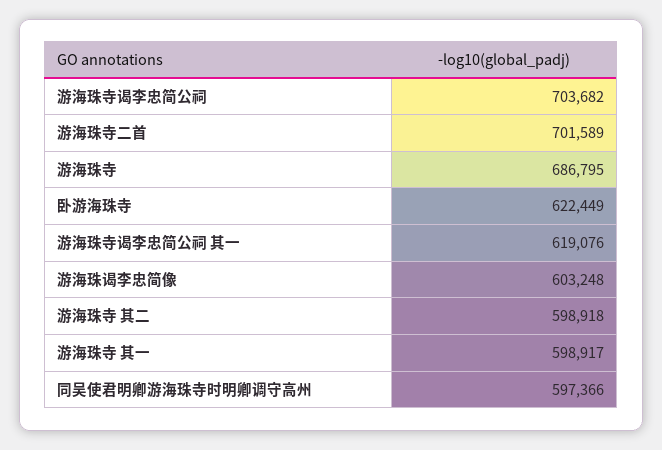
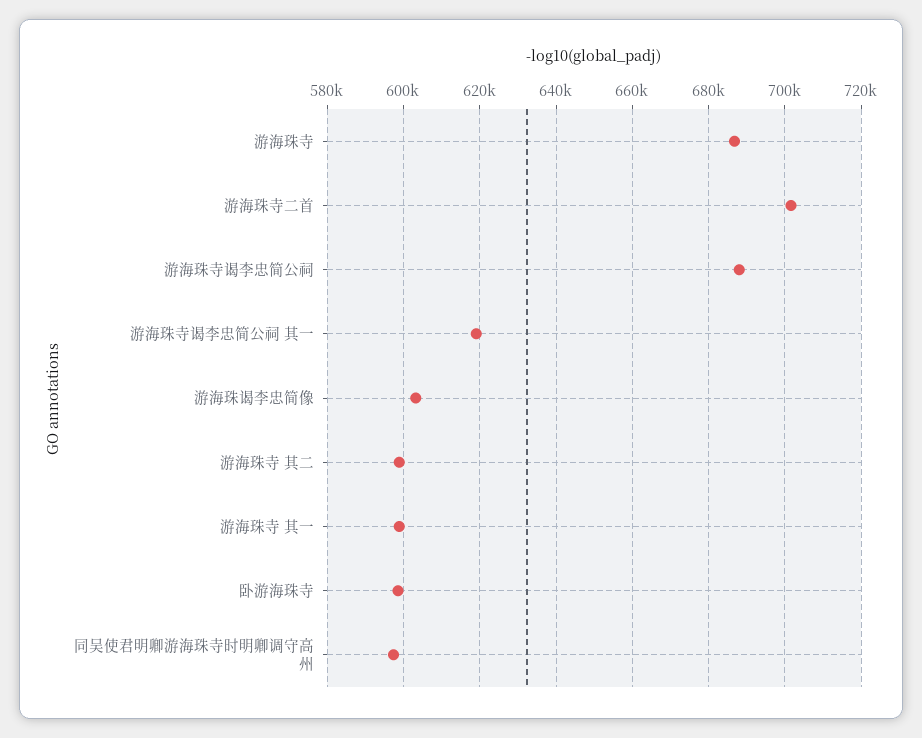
  {
-   "游海珠寺谒李忠简公祠": 703682,
+   "游海珠寺谒李忠简公祠": 688000,
    "游海珠寺二首": 701589,
    "游海珠寺": 686795,
-   "卧游海珠寺": 622449,
+   "卧游海珠寺": 598000,
    "游海珠寺谒李忠简公祠 其一": 619076,
    "游海珠谒李忠简像": 603248,
    "游海珠寺 其二": 598918,
    "游海珠寺 其一": 598917,
    "同吴使君明卿游海珠寺时明卿调守高州": 597366
  }

